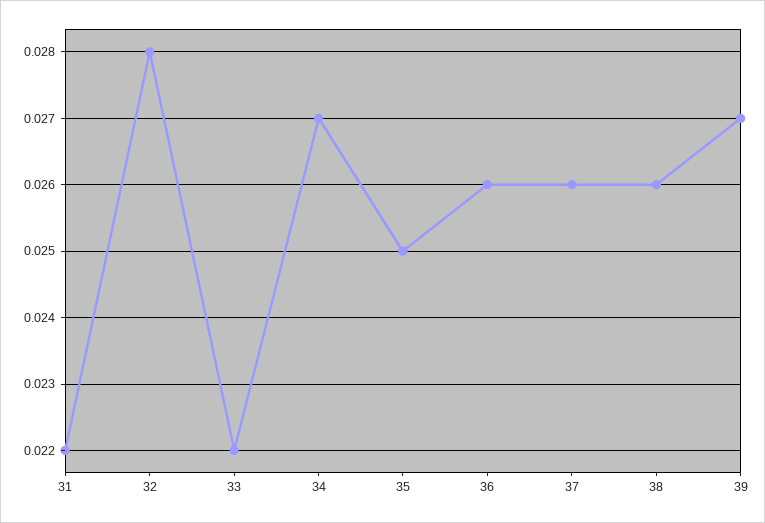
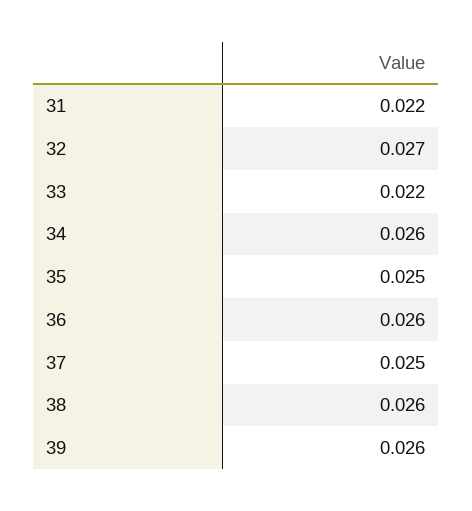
  {
    "31": 0.022,
-   "32": 0.028,
+   "32": 0.027,
    "33": 0.022,
-   "34": 0.027,
+   "34": 0.026,
    "35": 0.025,
    "36": 0.026,
-   "37": 0.026,
+   "37": 0.025,
    "38": 0.026,
-   "39": 0.027
+   "39": 0.026
  }

